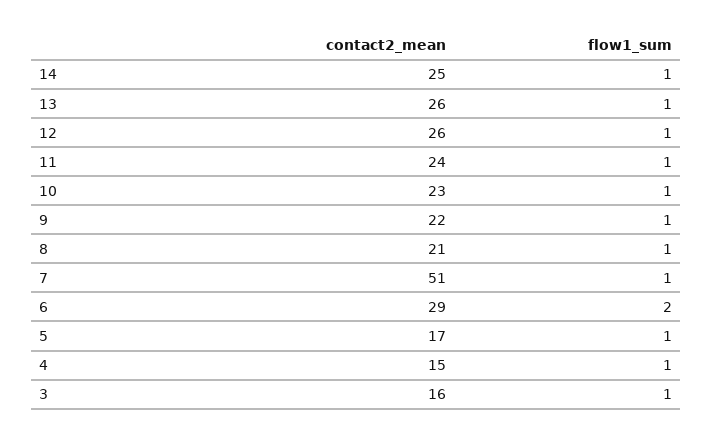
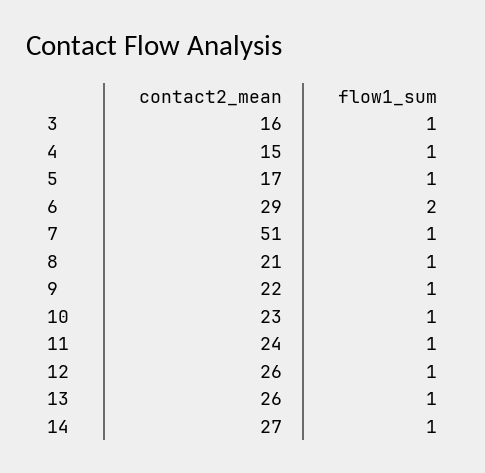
  {
    "contact2_mean": {
-     "14": 25,
+     "14": 27,
      "13": 26,
      "12": 26,
      "11": 24,
      "10": 23,
      "9": 22,
      "8": 21,
      "7": 51,
      "6": 29,
      "5": 17,
      "4": 15,
      "3": 16
    },
    "flow1_sum": {
      "14": 1,
      "13": 1,
      "12": 1,
      "11": 1,
      "10": 1,
      "9": 1,
      "8": 1,
      "7": 1,
      "6": 2,
      "5": 1,
      "4": 1,
      "3": 1
    }
  }

